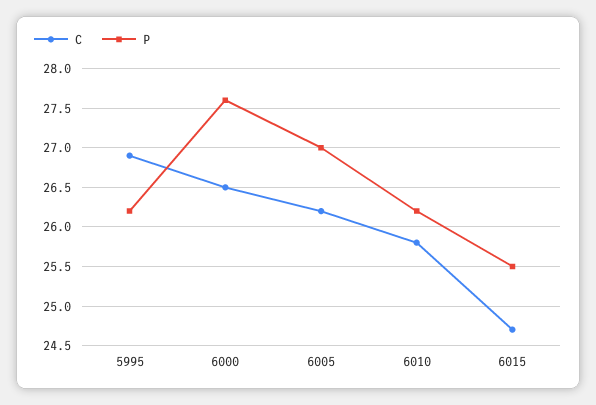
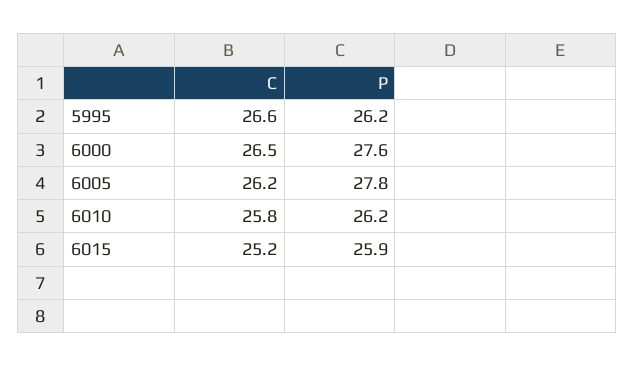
  {
    "C": {
-     "5995": 26.9,
+     "5995": 26.6,
      "6000": 26.5,
      "6005": 26.2,
      "6010": 25.8,
-     "6015": 24.7
+     "6015": 25.2
    },
    "P": {
      "5995": 26.2,
      "6000": 27.6,
-     "6005": 27,
+     "6005": 27.8,
      "6010": 26.2,
-     "6015": 25.5
+     "6015": 25.9
    }
  }

